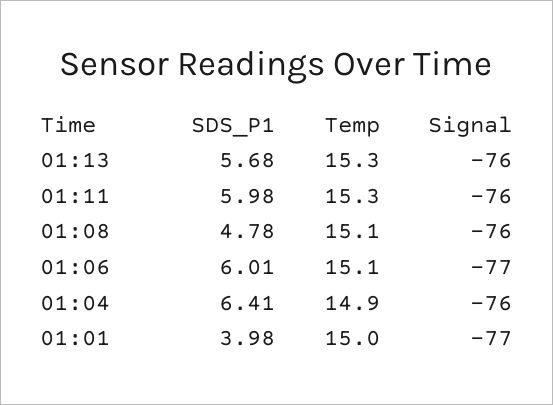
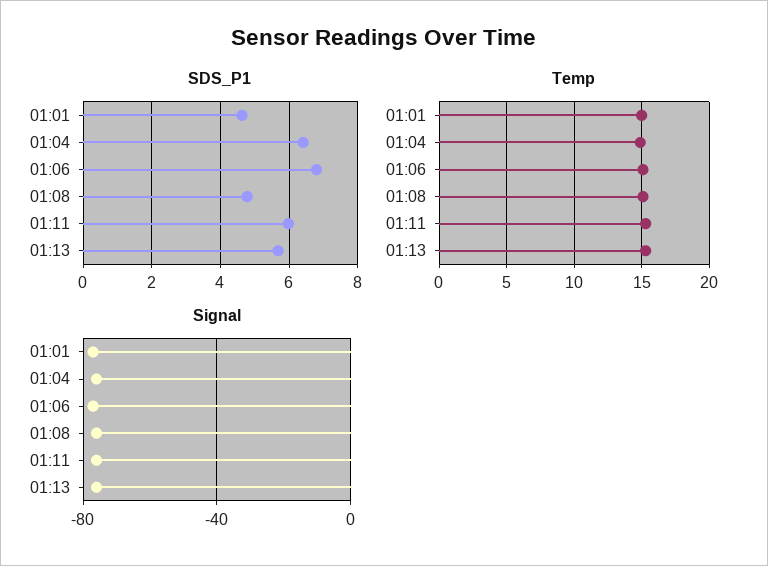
  {
    "SDS_P1": {
      "01:13": 5.68,
      "01:11": 5.98,
      "01:08": 4.78,
-     "01:06": 6.01,
+     "01:06": 6.8,
      "01:04": 6.41,
-     "01:01": 3.98
+     "01:01": 4.6
    },
    "Temp": {
      "01:13": 15.3,
      "01:11": 15.3,
      "01:08": 15.1,
      "01:06": 15.1,
      "01:04": 14.9,
      "01:01": 15
    },
    "Signal": {
      "01:13": -76,
      "01:11": -76,
      "01:08": -76,
      "01:06": -77,
      "01:04": -76,
      "01:01": -77
    }
  }

